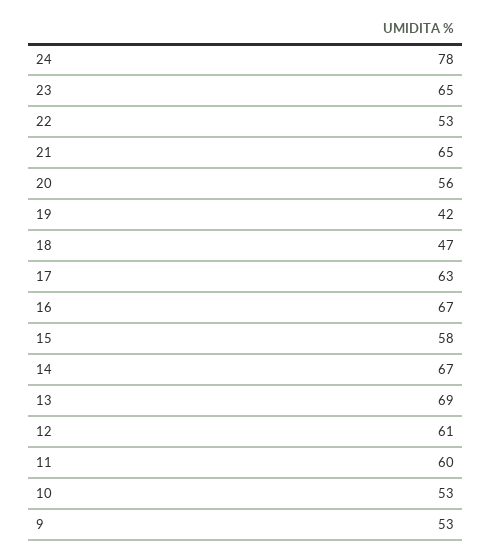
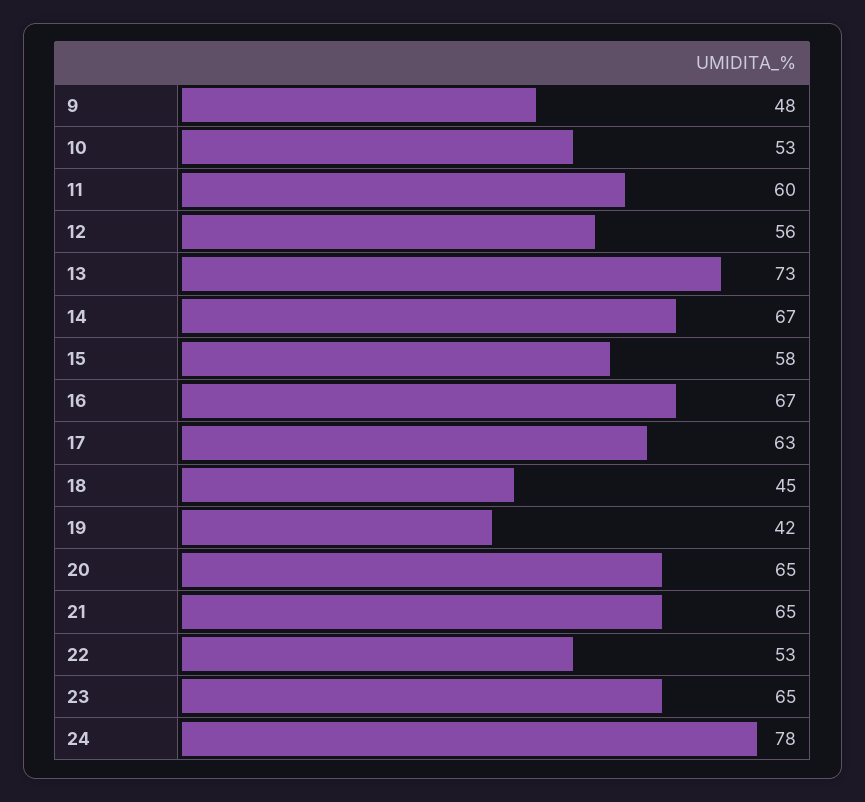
  {
    "24": 78,
    "23": 65,
    "22": 53,
    "21": 65,
-   "20": 56,
+   "20": 65,
    "19": 42,
-   "18": 47,
+   "18": 45,
    "17": 63,
    "16": 67,
    "15": 58,
    "14": 67,
-   "13": 69,
+   "13": 73,
-   "12": 61,
+   "12": 56,
    "11": 60,
    "10": 53,
-   "9": 53
+   "9": 48
  }

